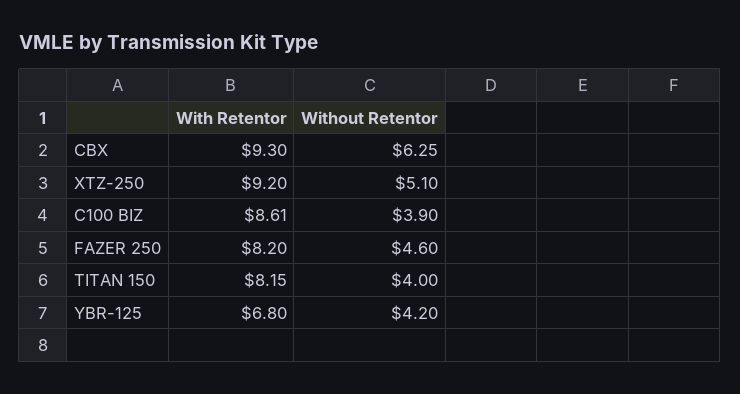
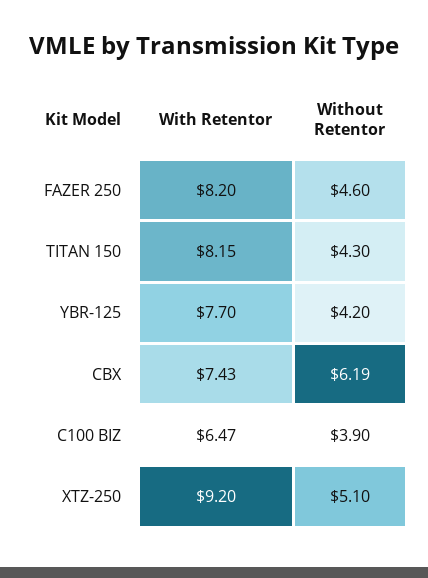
  {
    "With Retentor": {
-     "CBX": 9.3,
+     "CBX": 7.43,
      "XTZ-250": 9.2,
-     "C100 BIZ": 8.61,
+     "C100 BIZ": 6.47,
      "FAZER 250": 8.2,
      "TITAN 150": 8.15,
-     "YBR-125": 6.8
+     "YBR-125": 7.7
    },
    "Without Retentor": {
-     "CBX": 6.25,
+     "CBX": 6.19,
      "XTZ-250": 5.1,
      "C100 BIZ": 3.9,
      "FAZER 250": 4.6,
-     "TITAN 150": 4,
+     "TITAN 150": 4.3,
      "YBR-125": 4.2
    }
  }

